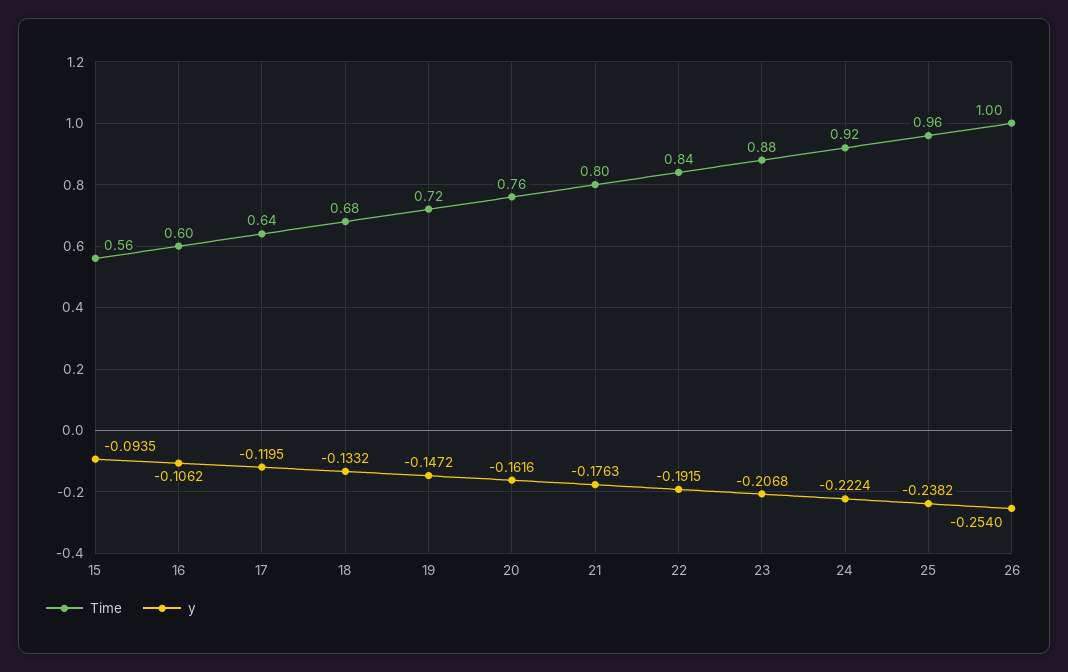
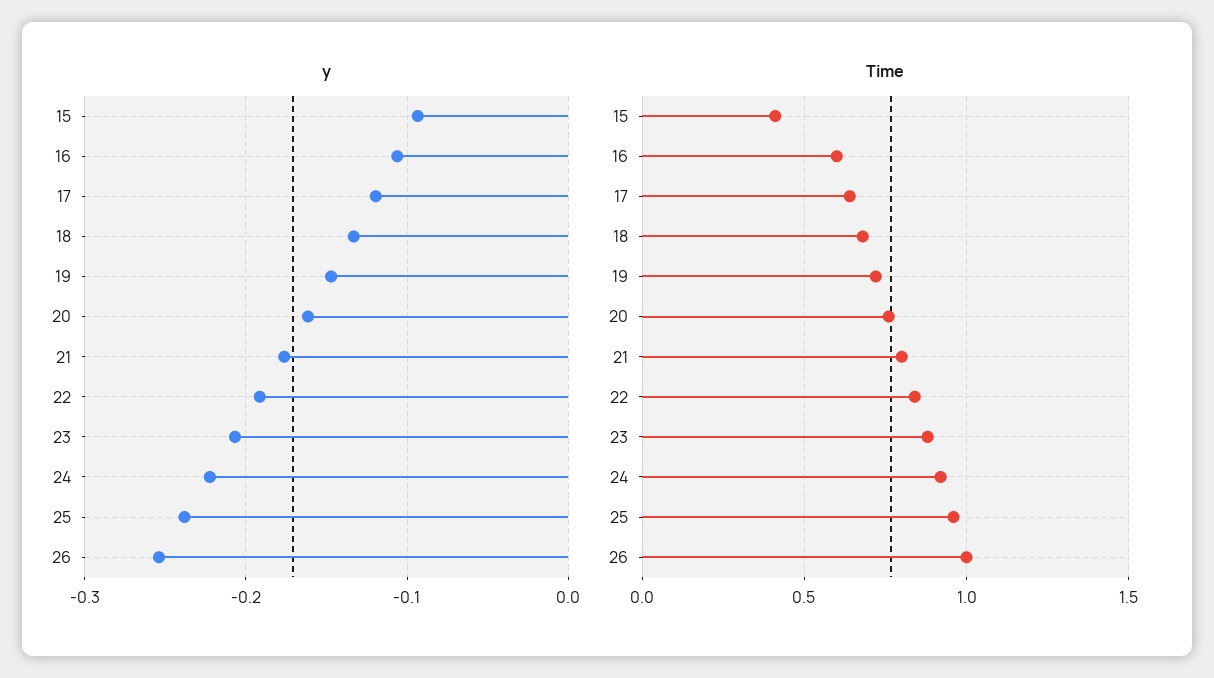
  {
    "Time": {
-     "15": 0.56,
+     "15": 0.4,
      "16": 0.6,
      "17": 0.64,
      "18": 0.68,
      "19": 0.72,
      "20": 0.76,
      "21": 0.8,
      "22": 0.84,
      "23": 0.88,
      "24": 0.92,
      "25": 0.96,
      "26": 1
    },
    "y": {
      "15": -0.0935,
      "16": -0.1062,
      "17": -0.1195,
      "18": -0.1332,
      "19": -0.1472,
      "20": -0.1616,
      "21": -0.1763,
      "22": -0.1915,
      "23": -0.2068,
      "24": -0.2224,
      "25": -0.2382,
      "26": -0.254
    }
  }

